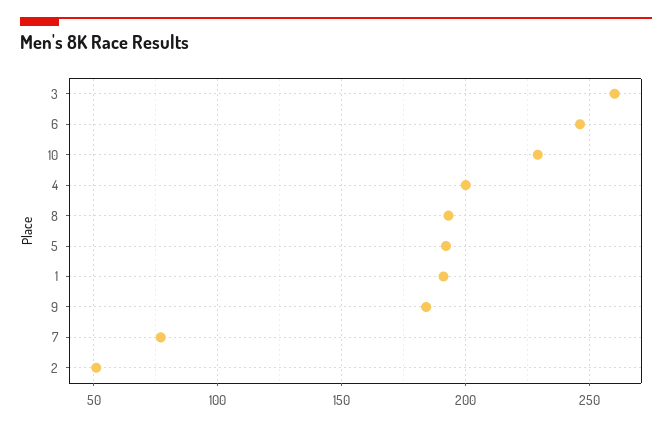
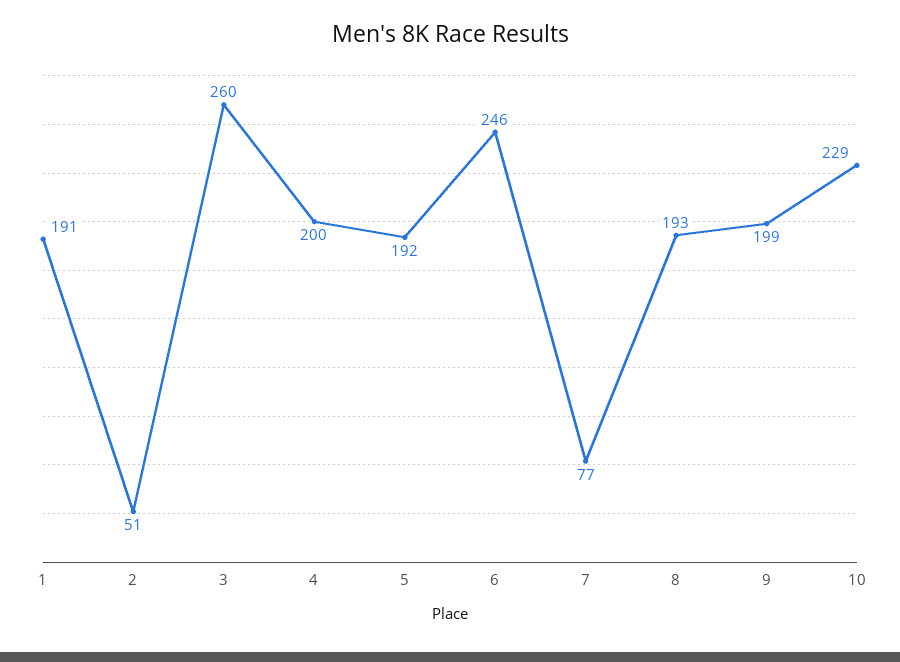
  {
    "3": 260,
    "6": 246,
    "10": 229,
    "4": 200,
    "8": 193,
    "5": 192,
    "1": 191,
-   "9": 185,
+   "9": 199,
    "7": 77,
    "2": 51
  }

